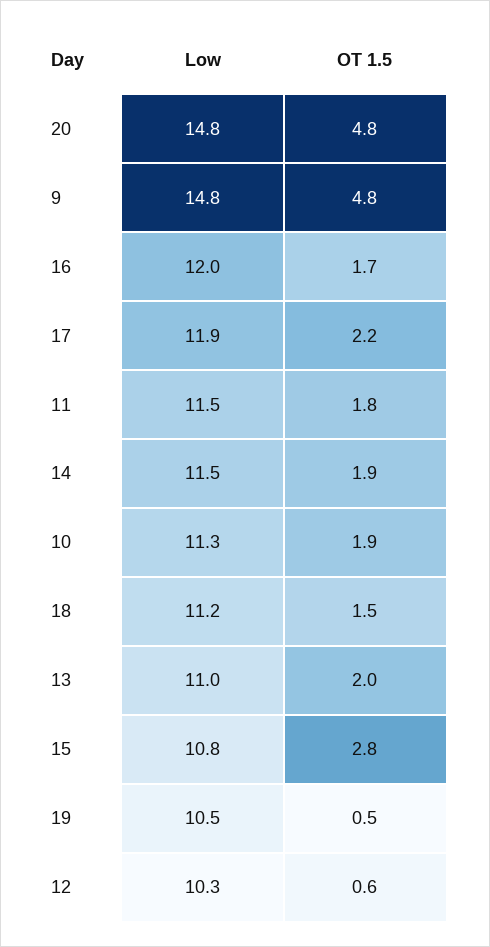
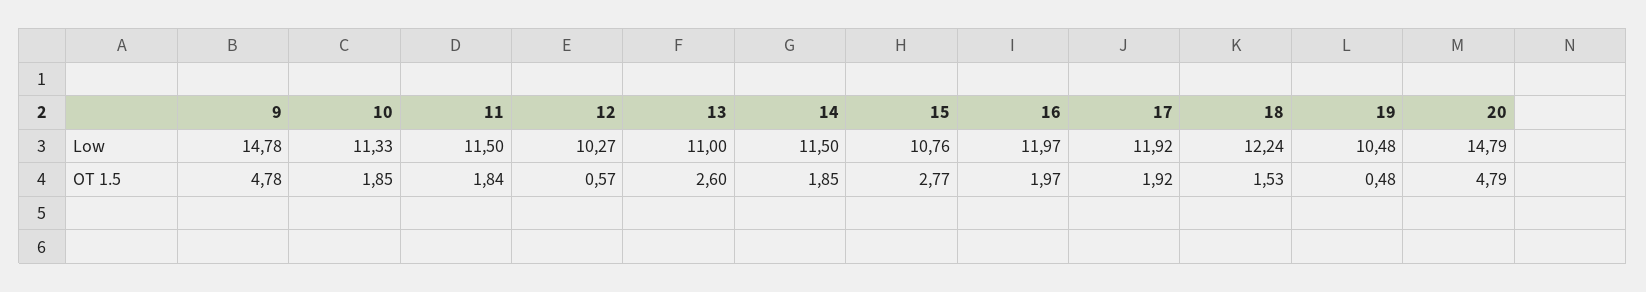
  {
    "Low": {
      "20": 14.79,
      "9": 14.78,
      "16": 11.97,
      "17": 11.92,
      "11": 11.5,
      "14": 11.5,
      "10": 11.33,
-     "18": 11.2,
+     "18": 12.24,
      "13": 11,
      "15": 10.76,
      "19": 10.48,
      "12": 10.27
    },
    "OT 1.5": {
      "20": 4.79,
      "9": 4.78,
-     "16": 1.7,
+     "16": 1.97,
-     "17": 2.2,
+     "17": 1.92,
      "11": 1.84,
      "14": 1.85,
      "10": 1.85,
      "18": 1.53,
-     "13": 2,
+     "13": 2.6,
      "15": 2.77,
      "19": 0.48,
      "12": 0.57
    }
  }

